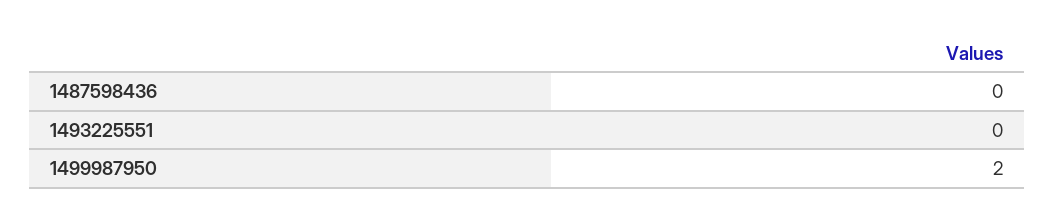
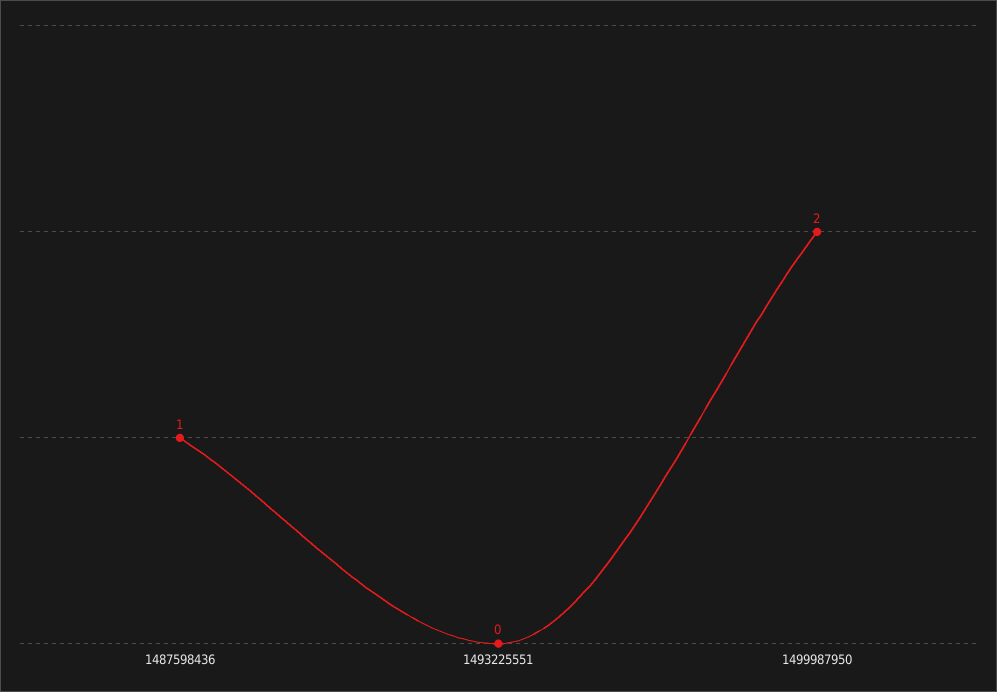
  {
-   "1487598436": 0,
+   "1487598436": 1,
    "1493225551": 0,
    "1499987950": 2
  }

